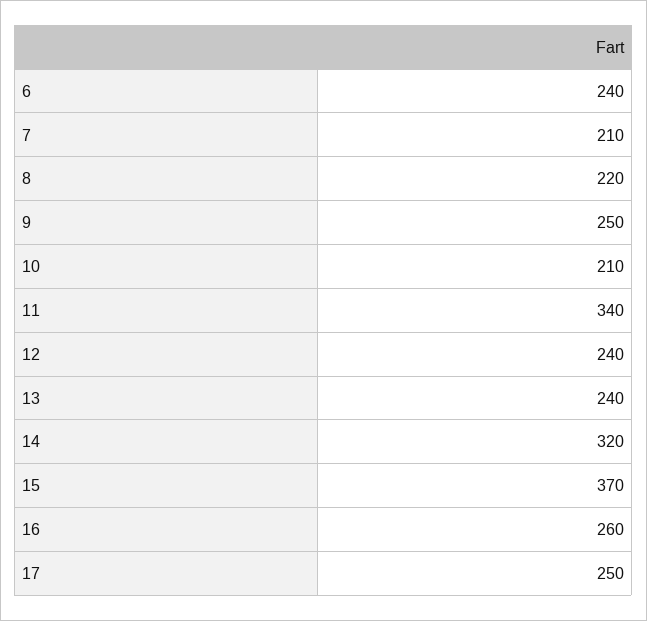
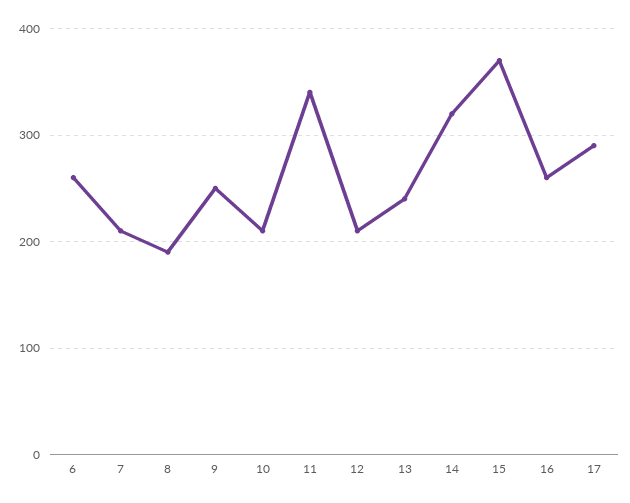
  {
-   "6": 240,
+   "6": 260,
    "7": 210,
-   "8": 220,
+   "8": 190,
    "9": 250,
    "10": 210,
    "11": 340,
-   "12": 240,
+   "12": 210,
    "13": 240,
    "14": 320,
    "15": 370,
    "16": 260,
-   "17": 250
+   "17": 290
  }

